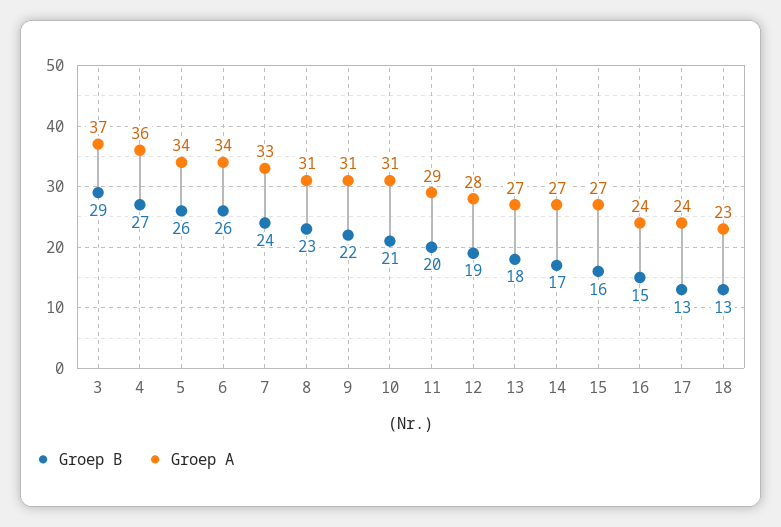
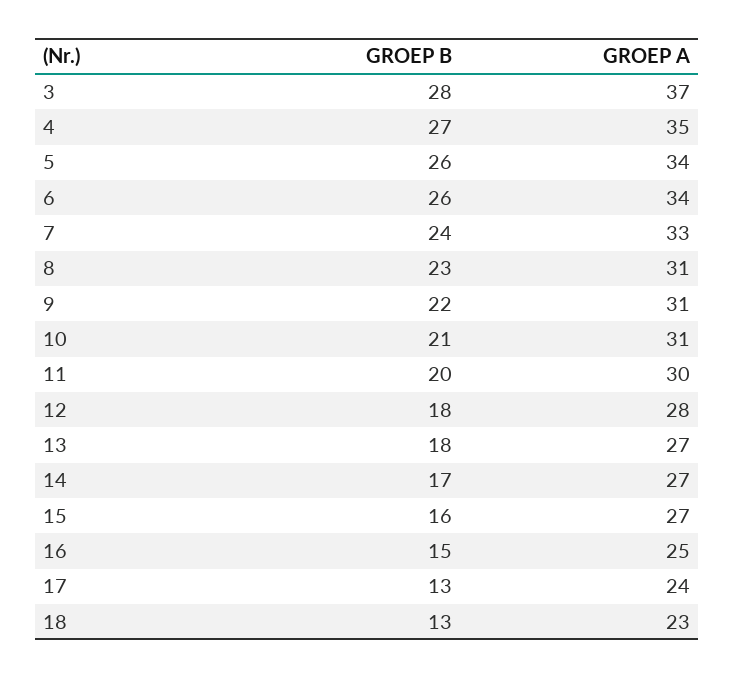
  {
    "Groep B": {
-     "3": 29,
+     "3": 28,
      "4": 27,
      "5": 26,
      "6": 26,
      "7": 24,
      "8": 23,
      "9": 22,
      "10": 21,
      "11": 20,
-     "12": 19,
+     "12": 18,
      "13": 18,
      "14": 17,
      "15": 16,
      "16": 15,
      "17": 13,
      "18": 13
    },
    "Groep A": {
      "3": 37,
-     "4": 36,
+     "4": 35,
      "5": 34,
      "6": 34,
      "7": 33,
      "8": 31,
      "9": 31,
      "10": 31,
-     "11": 29,
+     "11": 30,
      "12": 28,
      "13": 27,
      "14": 27,
      "15": 27,
-     "16": 24,
+     "16": 25,
      "17": 24,
      "18": 23
    }
  }

